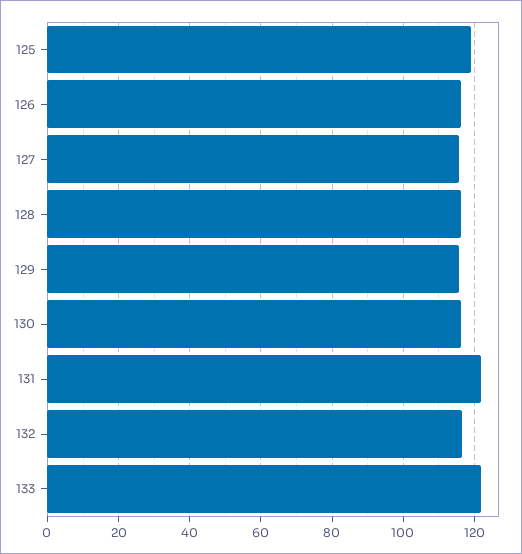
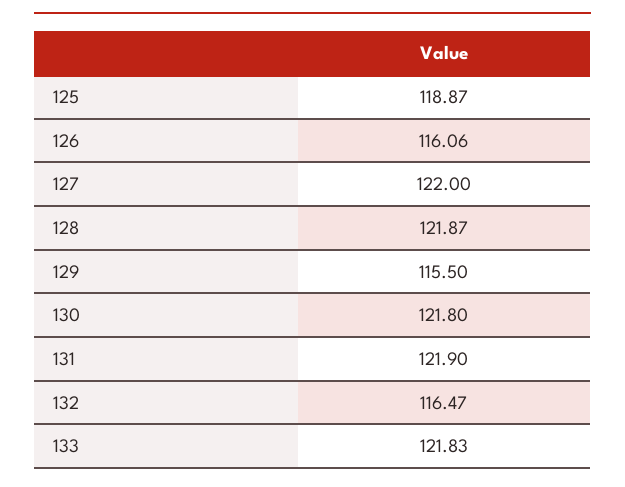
  {
    "125": 118.87,
    "126": 116.06,
-   "127": 116,
+   "127": 122,
-   "128": 116,
+   "128": 121.87,
    "129": 115.5,
-   "130": 116,
+   "130": 121.8,
    "131": 121.9,
    "132": 116.47,
    "133": 121.83
  }

